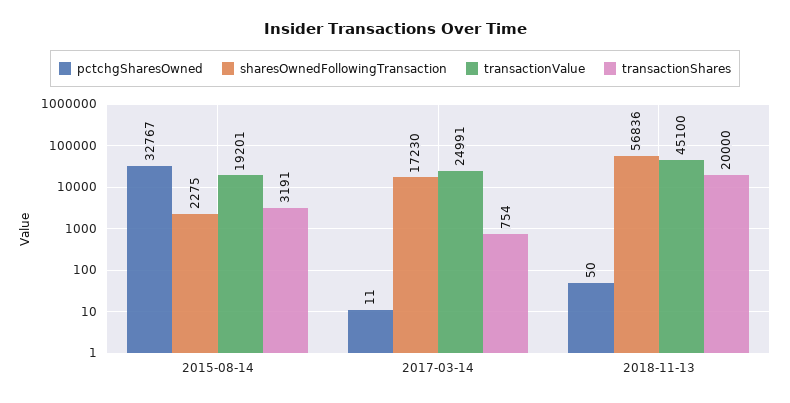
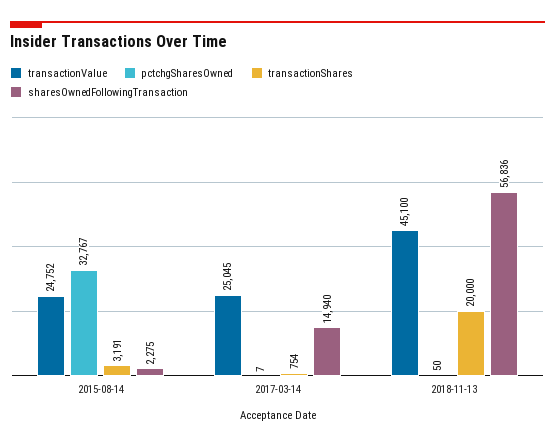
  {
    "pctchgSharesOwned": {
      "2015-08-14": 32767,
-     "2017-03-14": 11,
+     "2017-03-14": 7,
      "2018-11-13": 50
    },
    "sharesOwnedFollowingTransaction": {
      "2015-08-14": 2275,
-     "2017-03-14": 17230,
+     "2017-03-14": 14940,
      "2018-11-13": 56836
    },
    "transactionValue": {
-     "2015-08-14": 19201,
+     "2015-08-14": 24752,
-     "2017-03-14": 24991,
+     "2017-03-14": 25045,
      "2018-11-13": 45100
    },
    "transactionShares": {
      "2015-08-14": 3191,
      "2017-03-14": 754,
      "2018-11-13": 20000
    }
  }

